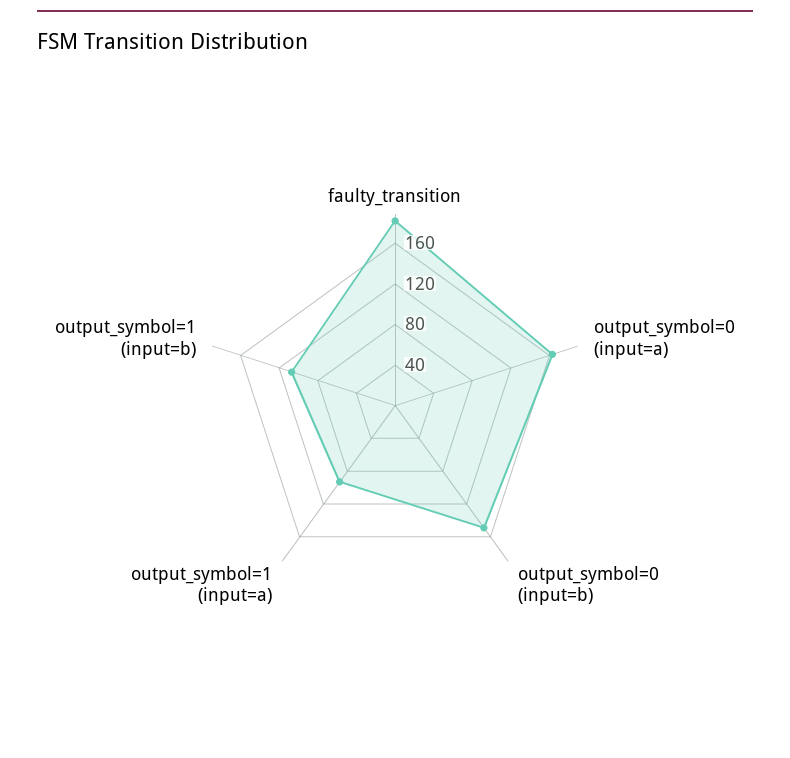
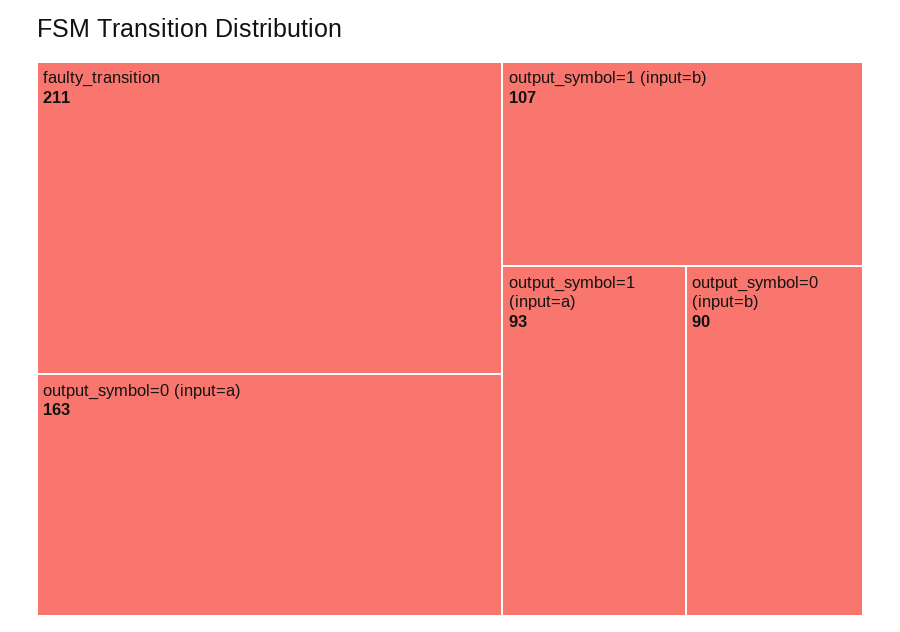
  {
-   "faulty_transition": 180,
+   "faulty_transition": 211,
    "output_symbol=0 (input=a)": 163,
-   "output_symbol=0 (input=b)": 150,
+   "output_symbol=0 (input=b)": 90,
    "output_symbol=1 (input=a)": 93,
    "output_symbol=1 (input=b)": 107
  }

